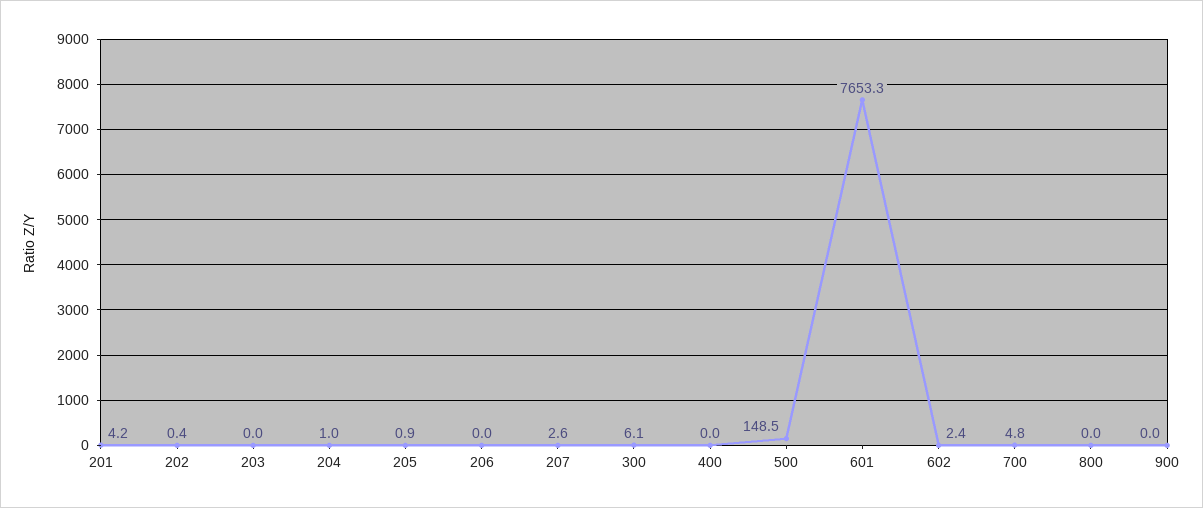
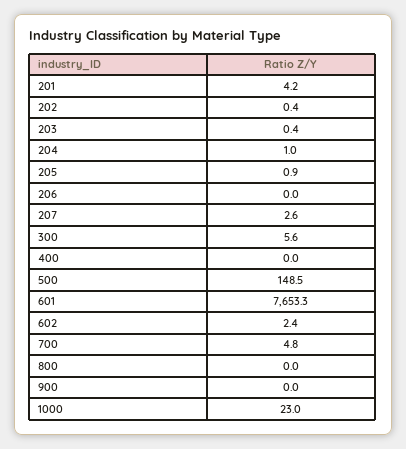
  {
    "201": 4.2,
    "202": 0.4,
-   "203": 0,
+   "203": 0.4,
    "204": 1,
    "205": 0.9,
    "206": 0,
    "207": 2.6,
-   "300": 6.1,
+   "300": 5.6,
    "400": 0,
    "500": 148.5,
    "601": 7653.3,
    "602": 2.4,
    "700": 4.8,
    "800": 0,
-   "900": 0
+   "900": 0,
+   "1000": 23
  }

